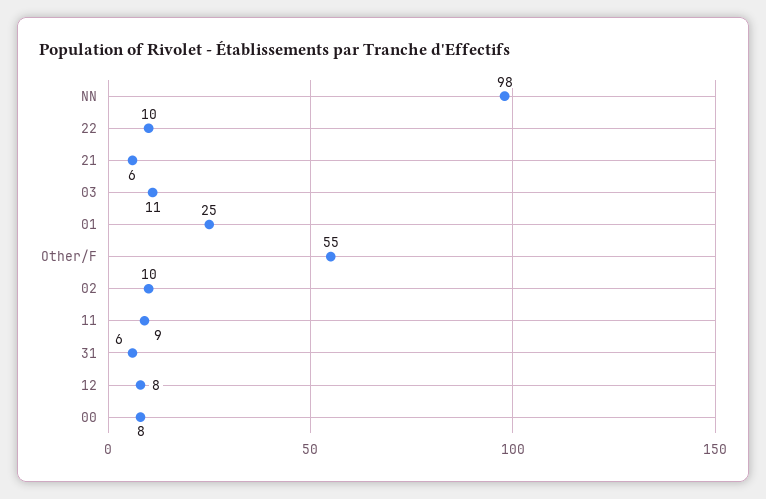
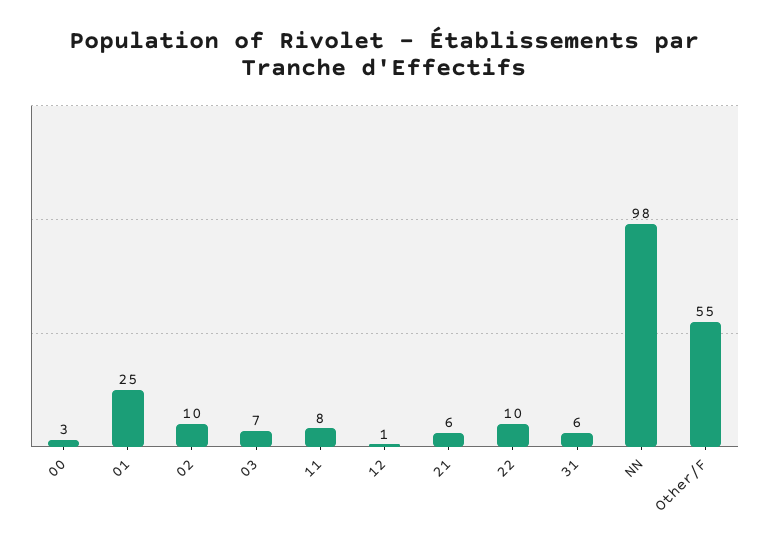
  {
    "NN": 98,
    "22": 10,
    "21": 6,
-   "03": 11,
+   "03": 7,
    "01": 25,
    "Other/F": 55,
    "02": 10,
-   "11": 9,
+   "11": 8,
    "31": 6,
-   "12": 8,
+   "12": 1,
-   "00": 8
+   "00": 3
  }

